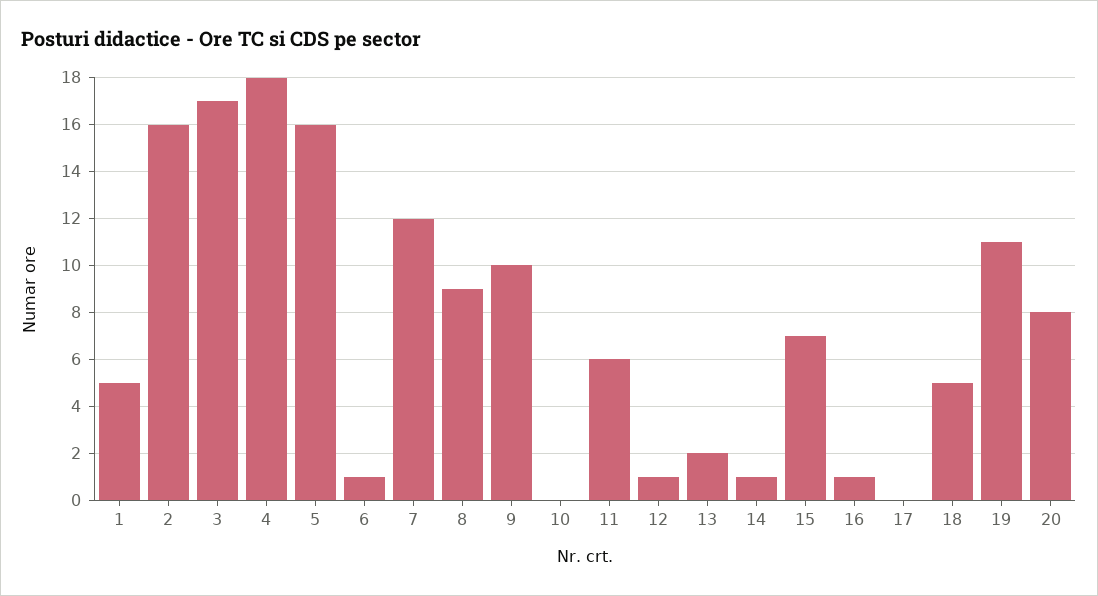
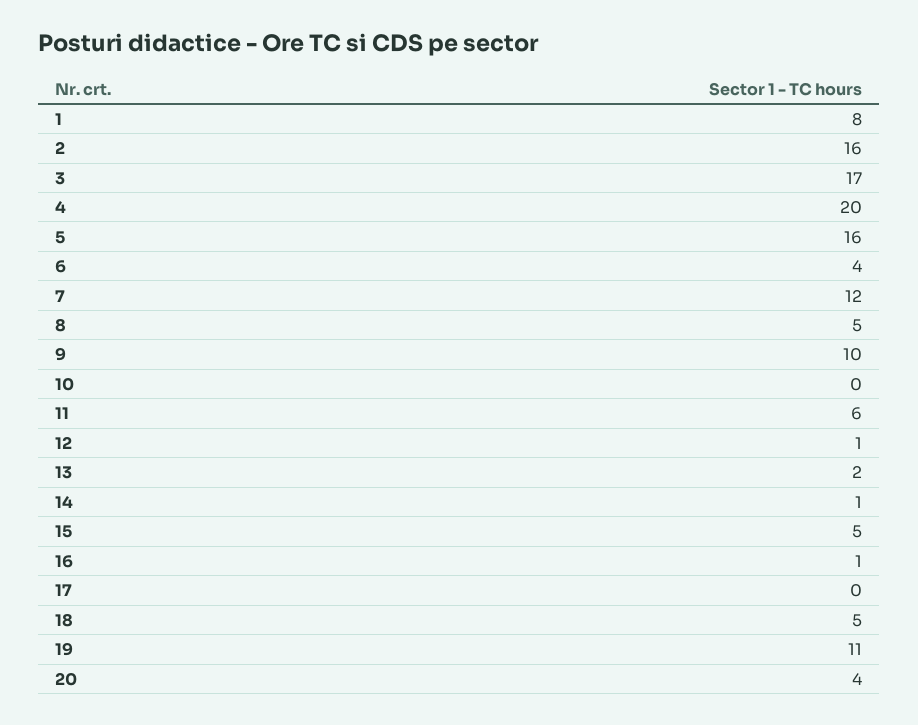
  {
-   "1": 5,
+   "1": 8,
    "2": 16,
    "3": 17,
-   "4": 18,
+   "4": 20,
    "5": 16,
-   "6": 1,
+   "6": 4,
    "7": 12,
-   "8": 9,
+   "8": 5,
    "9": 10,
    "10": 0,
    "11": 6,
    "12": 1,
    "13": 2,
    "14": 1,
-   "15": 7,
+   "15": 5,
    "16": 1,
    "17": 0,
    "18": 5,
    "19": 11,
-   "20": 8
+   "20": 4
  }

